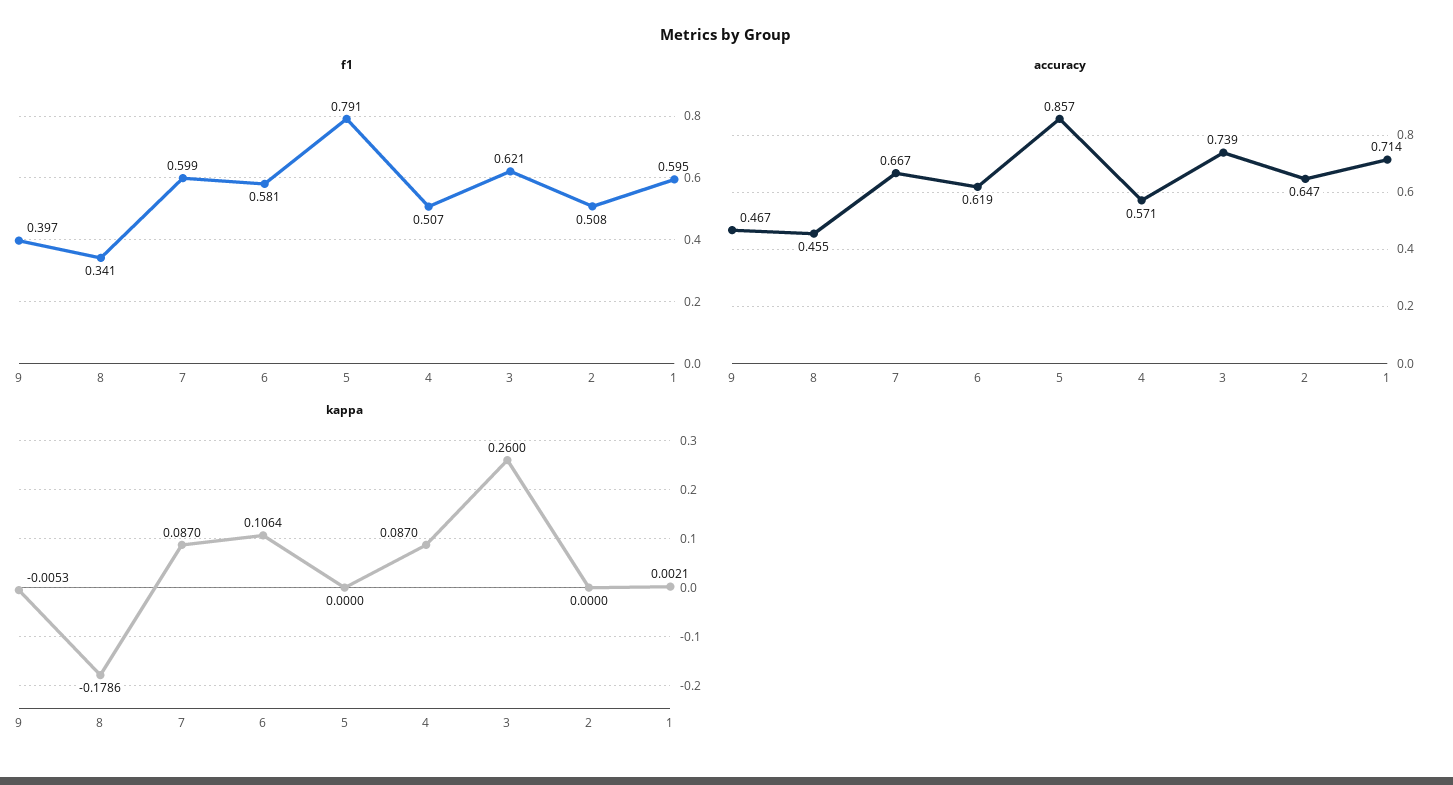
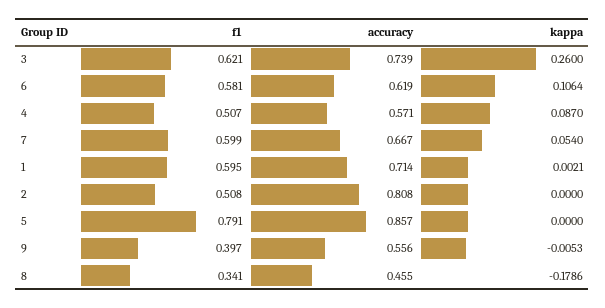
  {
    "f1": {
      "9": 0.397,
      "8": 0.341,
      "7": 0.599,
      "6": 0.581,
      "5": 0.791,
      "4": 0.507,
      "3": 0.621,
      "2": 0.508,
      "1": 0.595
    },
    "accuracy": {
-     "9": 0.467,
+     "9": 0.556,
      "8": 0.455,
      "7": 0.667,
      "6": 0.619,
      "5": 0.857,
      "4": 0.571,
      "3": 0.739,
-     "2": 0.647,
+     "2": 0.808,
      "1": 0.714
    },
    "kappa": {
      "9": -0.0053,
      "8": -0.1786,
-     "7": 0.087,
+     "7": 0.054,
      "6": 0.1064,
      "5": 0,
      "4": 0.087,
      "3": 0.26,
      "2": 0,
      "1": 0.0021
    }
  }

